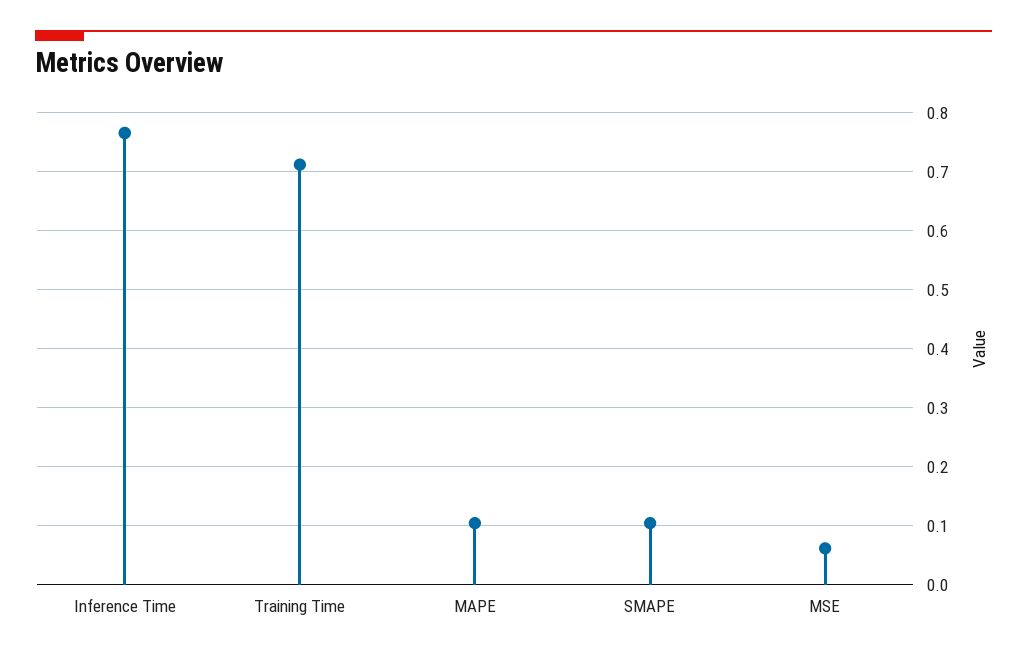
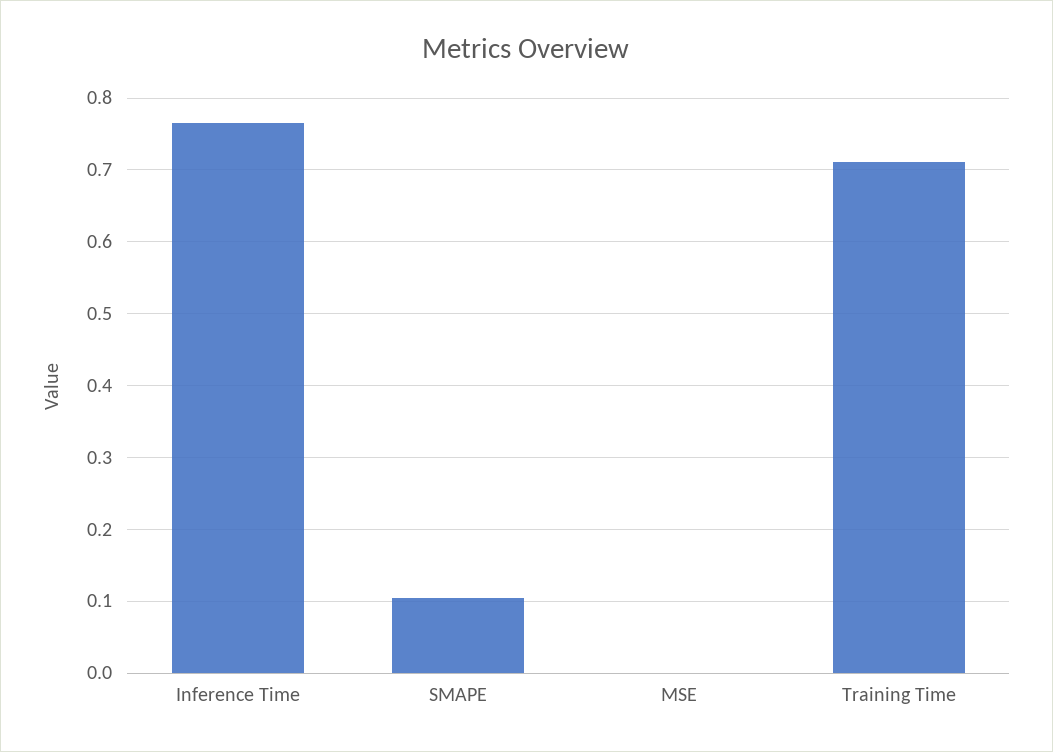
  {
    "Inference Time": 0.77,
    "Training Time": 0.71,
-   "MAPE": 0.1,
    "SMAPE": 0.1,
-   "MSE": 0.06
+   "MSE": 0
  }

